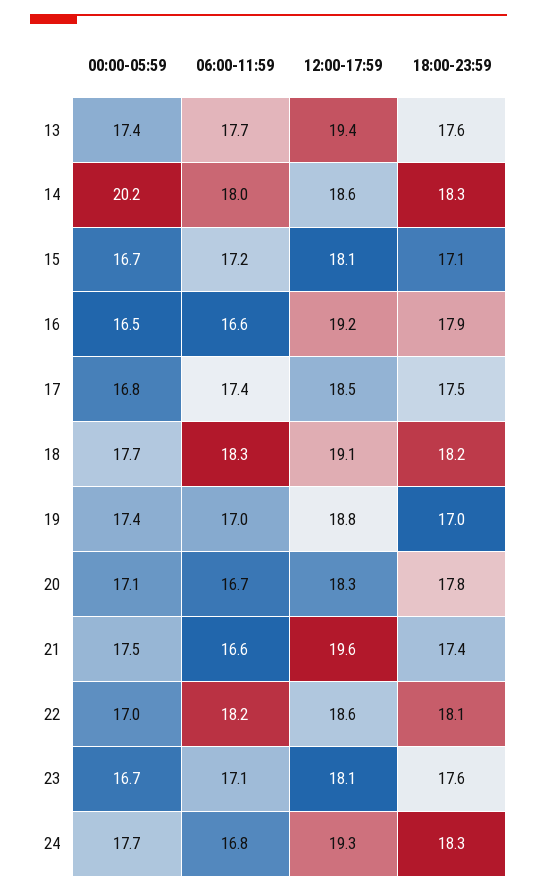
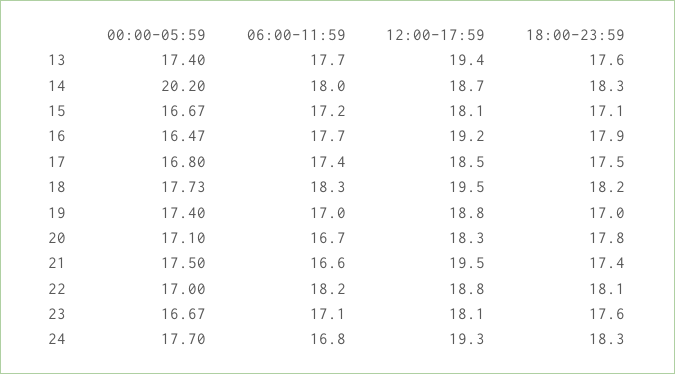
  {
    "00:00-05:59": {
      "13": 17.4,
      "14": 20.2,
      "15": 16.67,
      "16": 16.47,
      "17": 16.8,
      "18": 17.73,
      "19": 17.4,
      "20": 17.1,
      "21": 17.5,
      "22": 17,
      "23": 16.67,
      "24": 17.7
    },
    "06:00-11:59": {
      "13": 17.7,
      "14": 18,
      "15": 17.2,
-     "16": 16.6,
+     "16": 17.7,
      "17": 17.4,
      "18": 18.3,
      "19": 17,
      "20": 16.7,
      "21": 16.6,
      "22": 18.2,
      "23": 17.1,
      "24": 16.8
    },
    "12:00-17:59": {
      "13": 19.4,
-     "14": 18.6,
+     "14": 18.7,
      "15": 18.1,
      "16": 19.2,
      "17": 18.5,
-     "18": 19.1,
+     "18": 19.5,
      "19": 18.8,
      "20": 18.3,
-     "21": 19.6,
+     "21": 19.5,
-     "22": 18.6,
+     "22": 18.8,
      "23": 18.1,
      "24": 19.3
    },
    "18:00-23:59": {
      "13": 17.6,
      "14": 18.3,
      "15": 17.1,
      "16": 17.9,
      "17": 17.5,
      "18": 18.2,
      "19": 17,
      "20": 17.8,
      "21": 17.4,
      "22": 18.1,
      "23": 17.6,
      "24": 18.3
    }
  }

